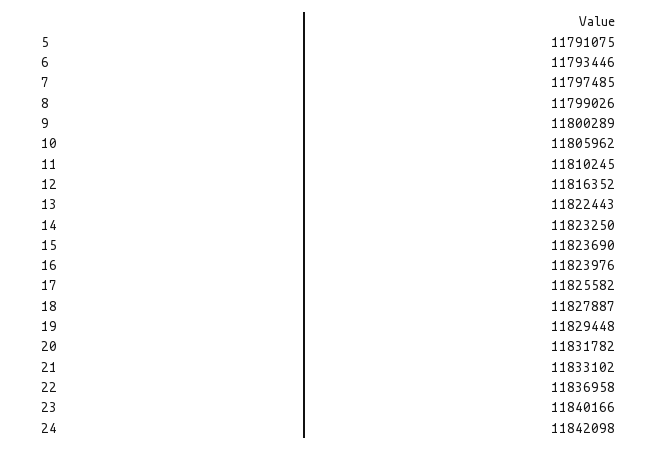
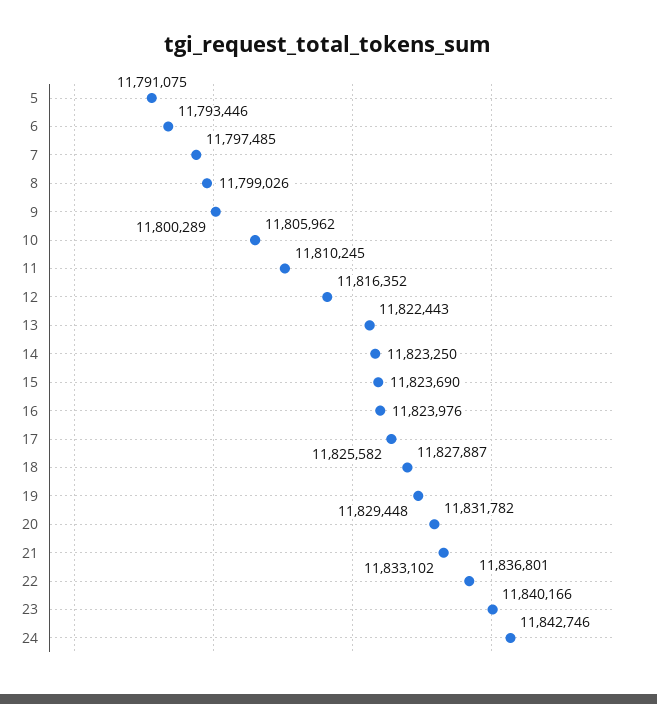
  {
    "5": 11791075,
    "6": 11793446,
    "7": 11797485,
    "8": 11799026,
    "9": 11800289,
    "10": 11805962,
    "11": 11810245,
    "12": 11816352,
    "13": 11822443,
    "14": 11823250,
    "15": 11823690,
    "16": 11823976,
    "17": 11825582,
    "18": 11827887,
    "19": 11829448,
    "20": 11831782,
    "21": 11833102,
-   "22": 11836958,
+   "22": 11836801,
    "23": 11840166,
-   "24": 11842098
+   "24": 11842746
  }

